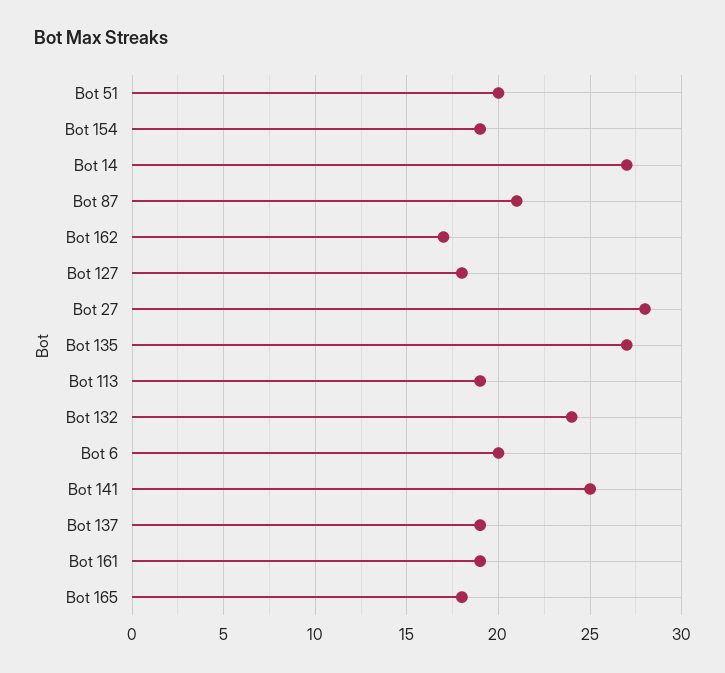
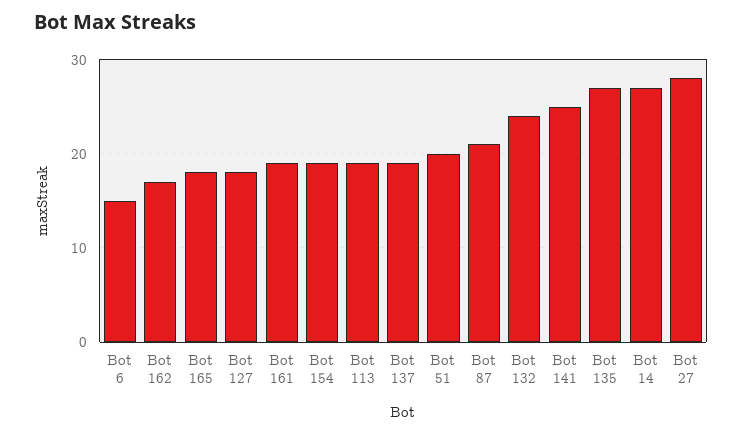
  {
    "Bot 51": 20,
    "Bot 154": 19,
    "Bot 14": 27,
    "Bot 87": 21,
    "Bot 162": 17,
    "Bot 127": 18,
    "Bot 27": 28,
    "Bot 135": 27,
    "Bot 113": 19,
    "Bot 132": 24,
-   "Bot 6": 20,
+   "Bot 6": 15,
    "Bot 141": 25,
    "Bot 137": 19,
    "Bot 161": 19,
    "Bot 165": 18
  }

